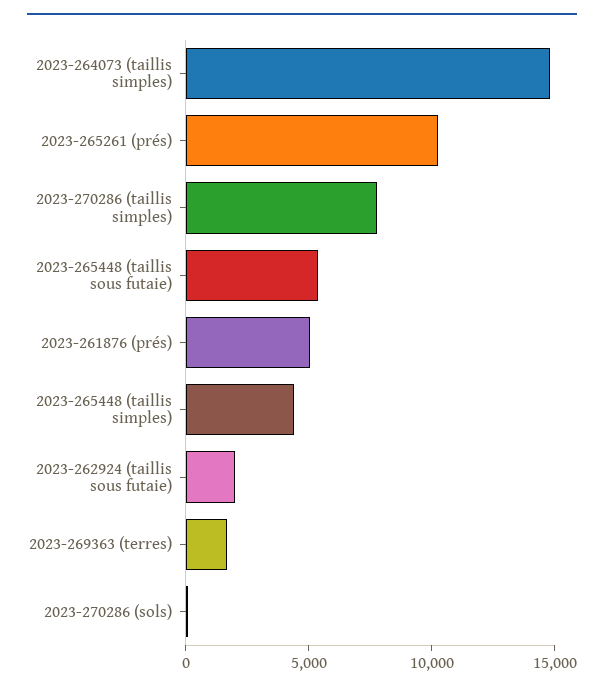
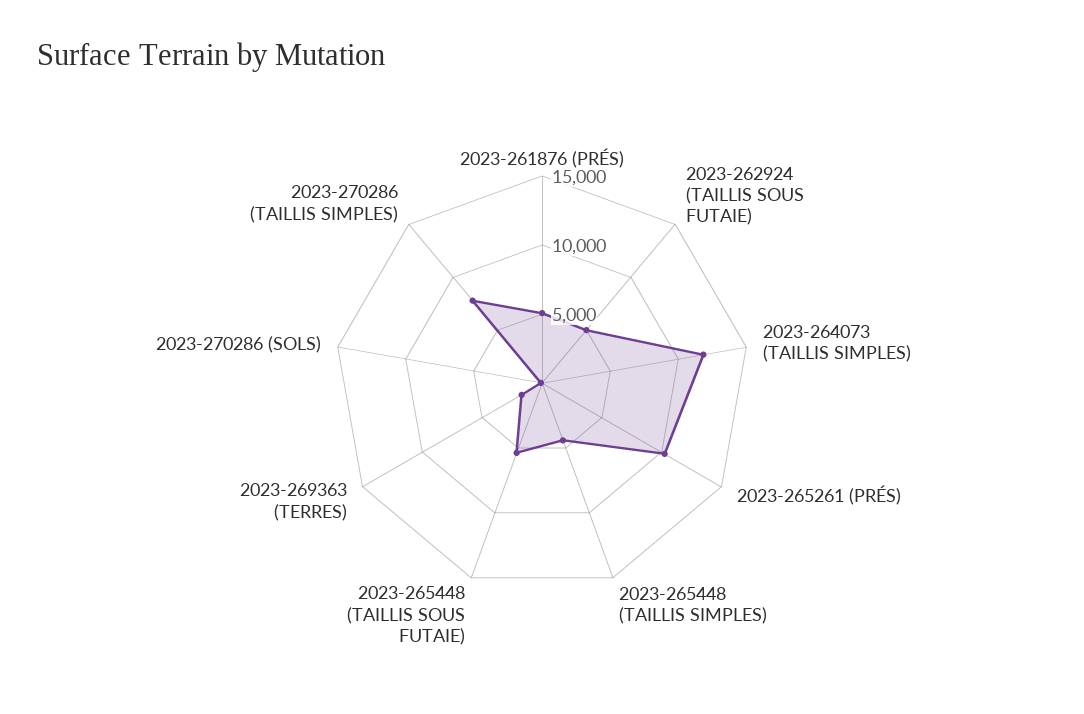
  {
-   "2023-264073 (taillis simples)": 15000,
+   "2023-264073 (taillis simples)": 12000,
    "2023-265261 (prés)": 10000,
    "2023-270286 (taillis simples)": 8000,
    "2023-265448 (taillis sous futaie)": 5000,
    "2023-261876 (prés)": 5000,
    "2023-265448 (taillis simples)": 4000,
-   "2023-262924 (taillis sous futaie)": 2000,
+   "2023-262924 (taillis sous futaie)": 5000,
    "2023-269363 (terres)": 2000,
    "2023-270286 (sols)": 0
  }

